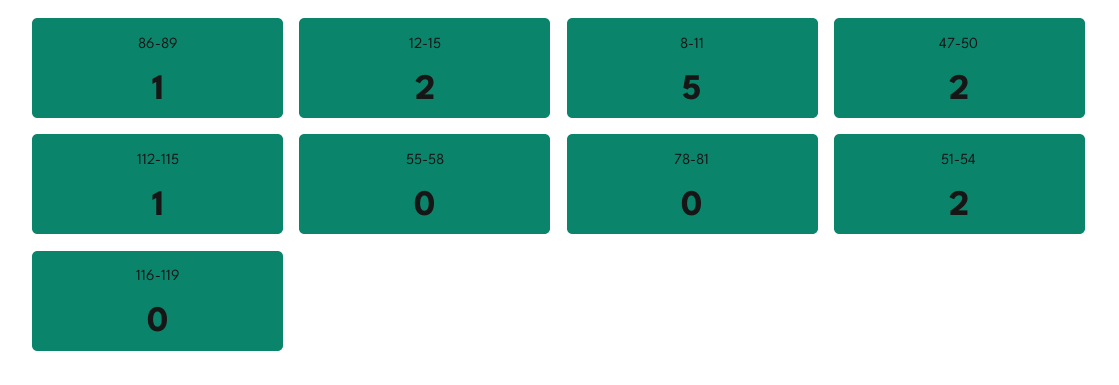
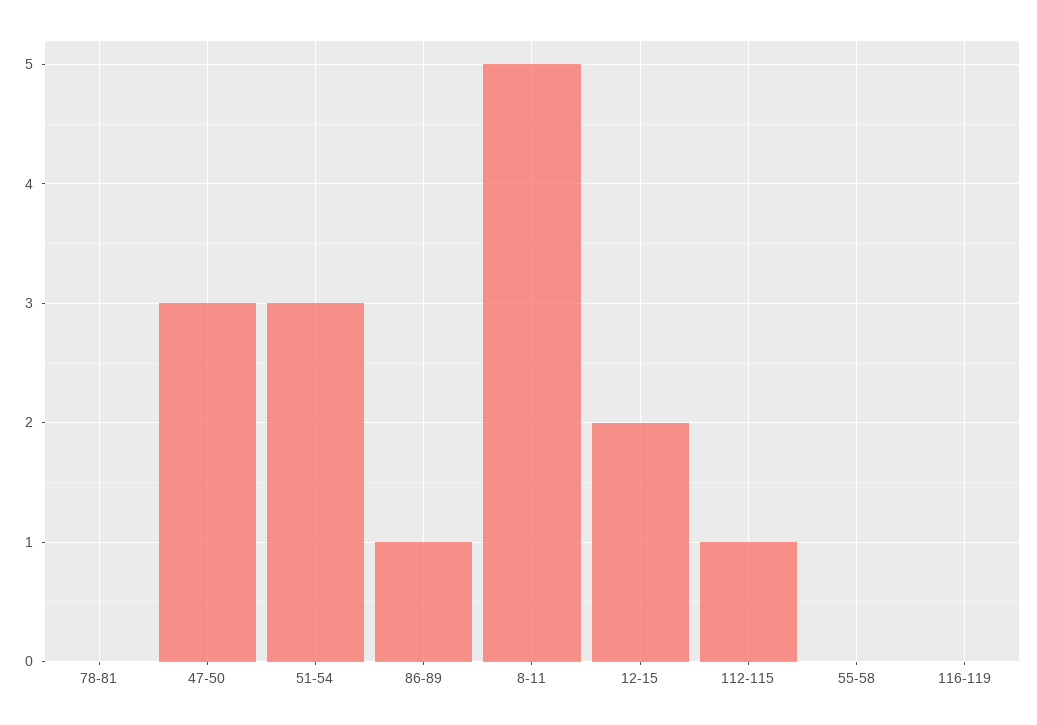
  {
    "86-89": 1,
    "12-15": 2,
    "8-11": 5,
-   "47-50": 2,
+   "47-50": 3,
    "112-115": 1,
    "55-58": 0,
    "78-81": 0,
-   "51-54": 2,
+   "51-54": 3,
    "116-119": 0
  }

